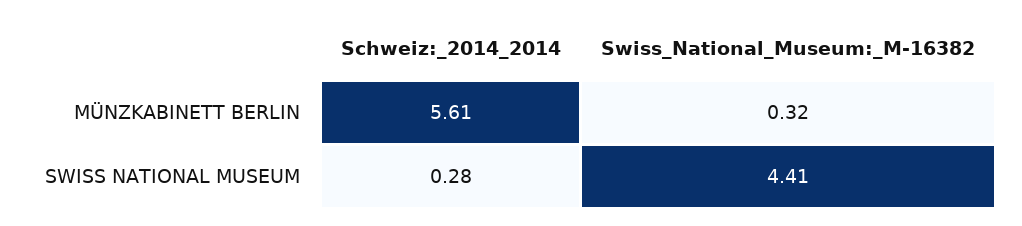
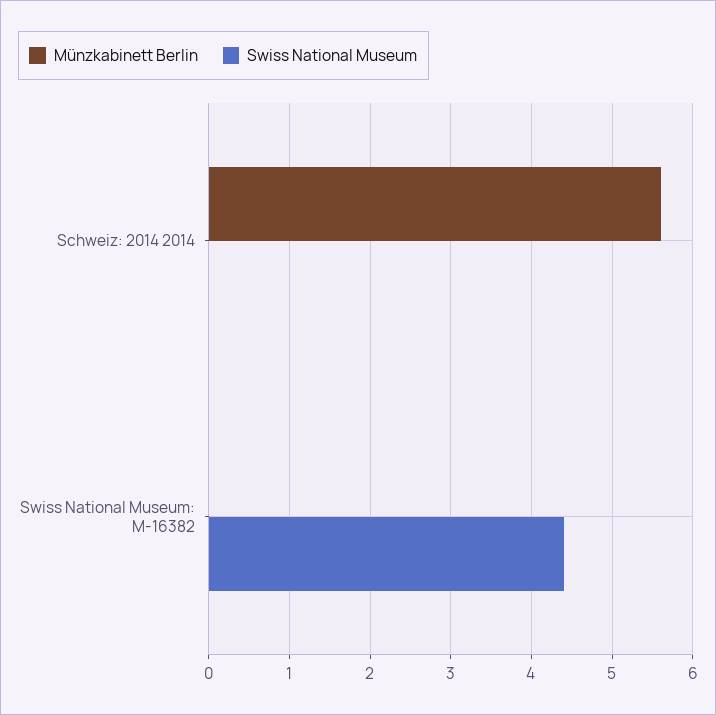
  {
    "MÜNZKABINETT BERLIN": {
      "Schweiz:_2014_2014": 5.61,
-     "Swiss_National_Museum:_M-16382": 0.32
+     "Swiss_National_Museum:_M-16382": 0
    },
    "SWISS NATIONAL MUSEUM": {
-     "Schweiz:_2014_2014": 0.28,
+     "Schweiz:_2014_2014": 0,
      "Swiss_National_Museum:_M-16382": 4.41
    }
  }

